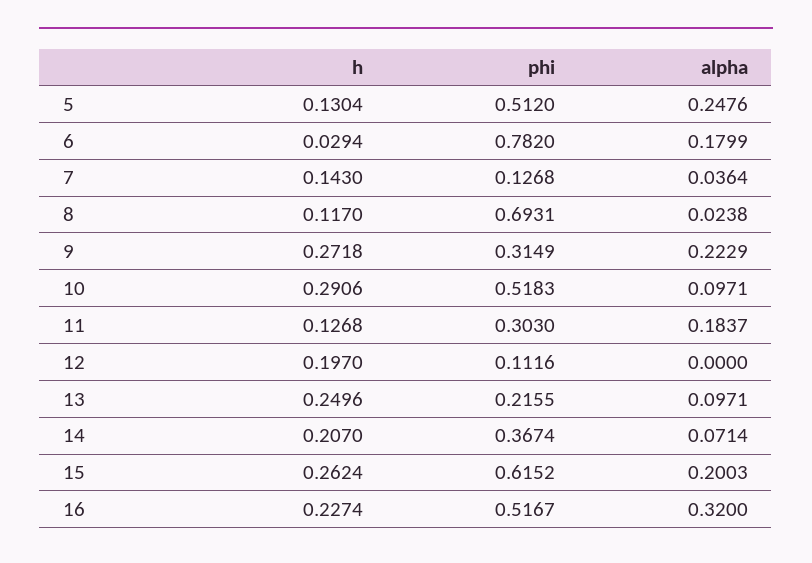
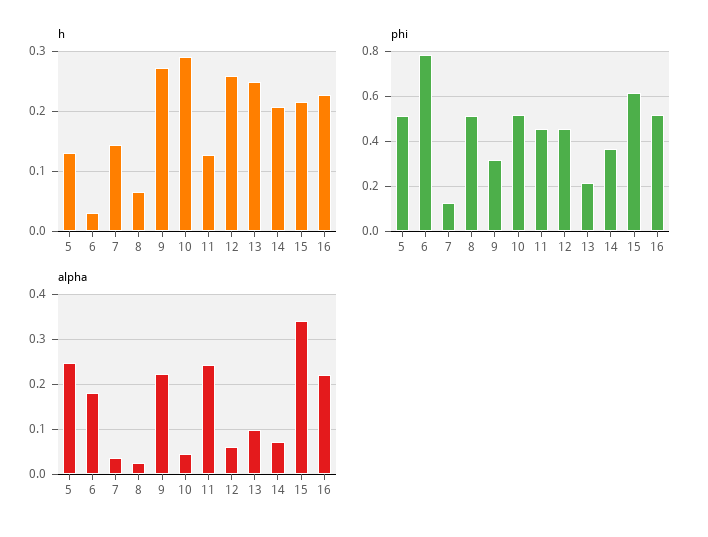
  {
    "h": {
      "5": 0.1304,
      "6": 0.0294,
      "7": 0.143,
-     "8": 0.117,
+     "8": 0.06,
      "9": 0.2718,
      "10": 0.2906,
      "11": 0.1268,
-     "12": 0.197,
+     "12": 0.26,
      "13": 0.2496,
      "14": 0.207,
-     "15": 0.2624,
+     "15": 0.22,
      "16": 0.2274
    },
    "phi": {
      "5": 0.512,
      "6": 0.782,
      "7": 0.1268,
-     "8": 0.6931,
+     "8": 0.5,
      "9": 0.3149,
      "10": 0.5183,
-     "11": 0.303,
+     "11": 0.45,
-     "12": 0.1116,
+     "12": 0.45,
      "13": 0.2155,
      "14": 0.3674,
      "15": 0.6152,
      "16": 0.5167
    },
    "alpha": {
      "5": 0.2476,
      "6": 0.1799,
      "7": 0.0364,
      "8": 0.0238,
      "9": 0.2229,
-     "10": 0.0971,
+     "10": 0.04,
-     "11": 0.1837,
+     "11": 0.24,
-     "12": 0,
+     "12": 0.06,
      "13": 0.0971,
      "14": 0.0714,
-     "15": 0.2003,
+     "15": 0.34,
-     "16": 0.32
+     "16": 0.22
    }
  }

